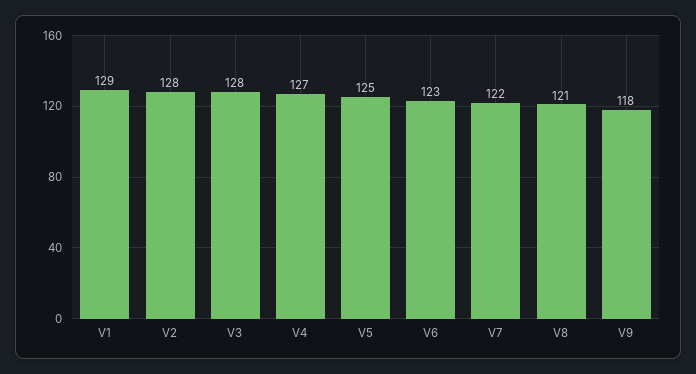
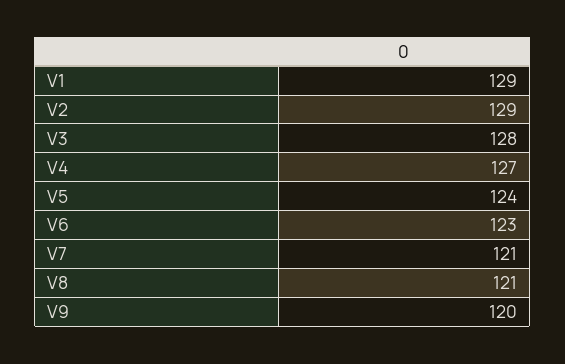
  {
    "V1": 129,
-   "V2": 128,
+   "V2": 129,
    "V3": 128,
    "V4": 127,
-   "V5": 125,
+   "V5": 124,
    "V6": 123,
-   "V7": 122,
+   "V7": 121,
    "V8": 121,
-   "V9": 118
+   "V9": 120
  }

